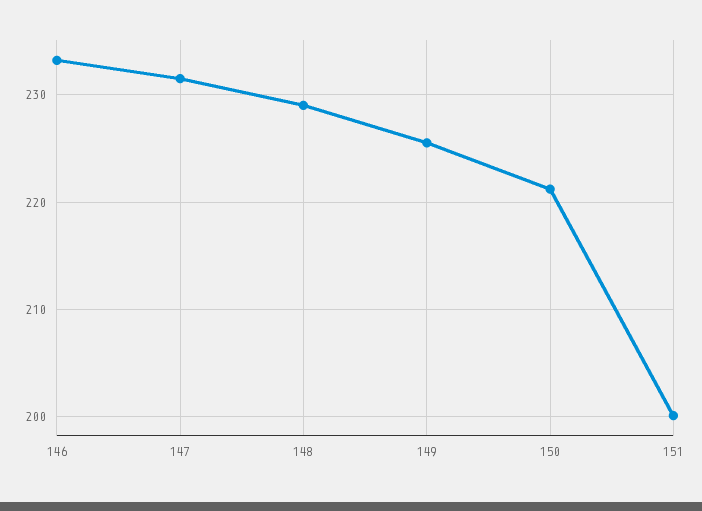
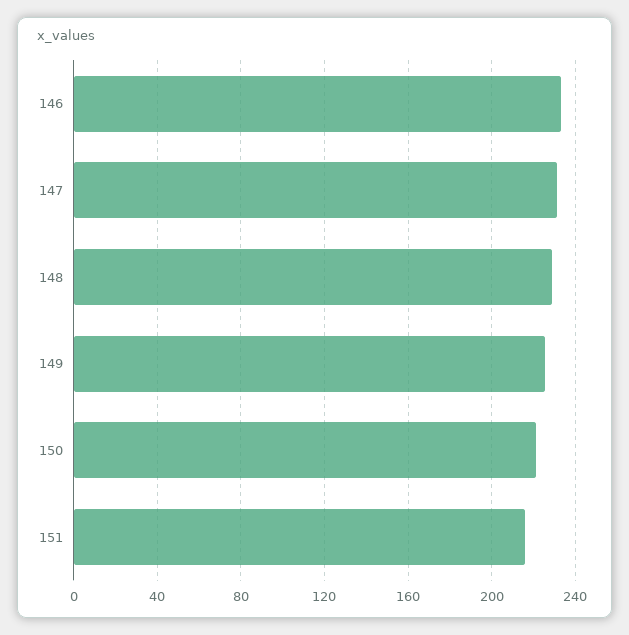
  {
    "146": 233,
    "147": 232,
    "148": 229,
    "149": 226,
    "150": 221,
-   "151": 200
+   "151": 215
  }

